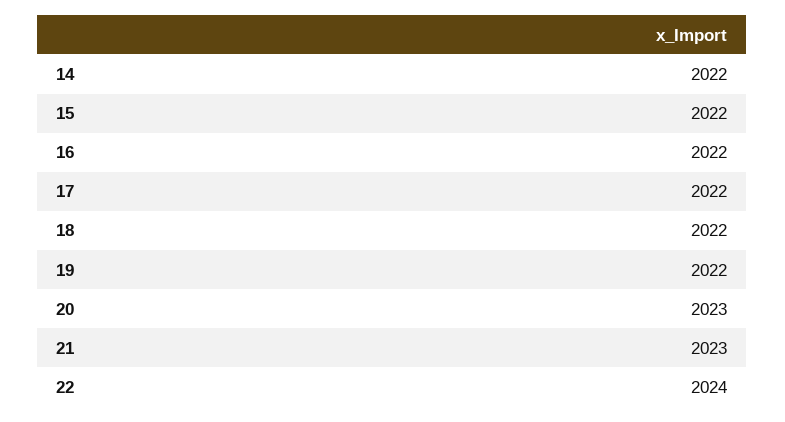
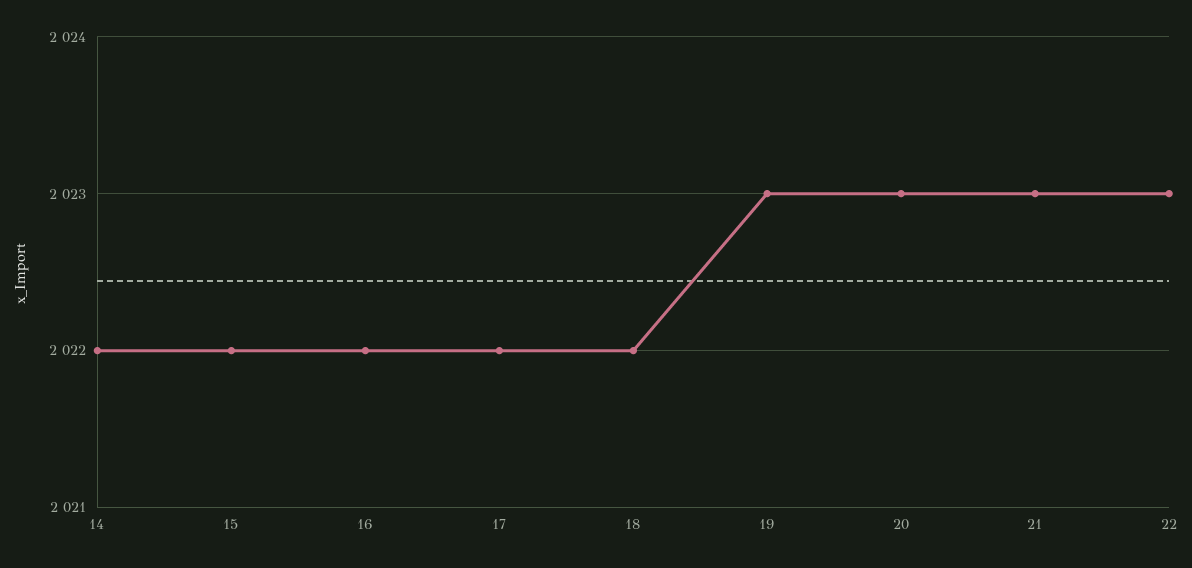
  {
    "14": 2022,
    "15": 2022,
    "16": 2022,
    "17": 2022,
    "18": 2022,
-   "19": 2022,
+   "19": 2023,
    "20": 2023,
    "21": 2023,
-   "22": 2024
+   "22": 2023
  }

